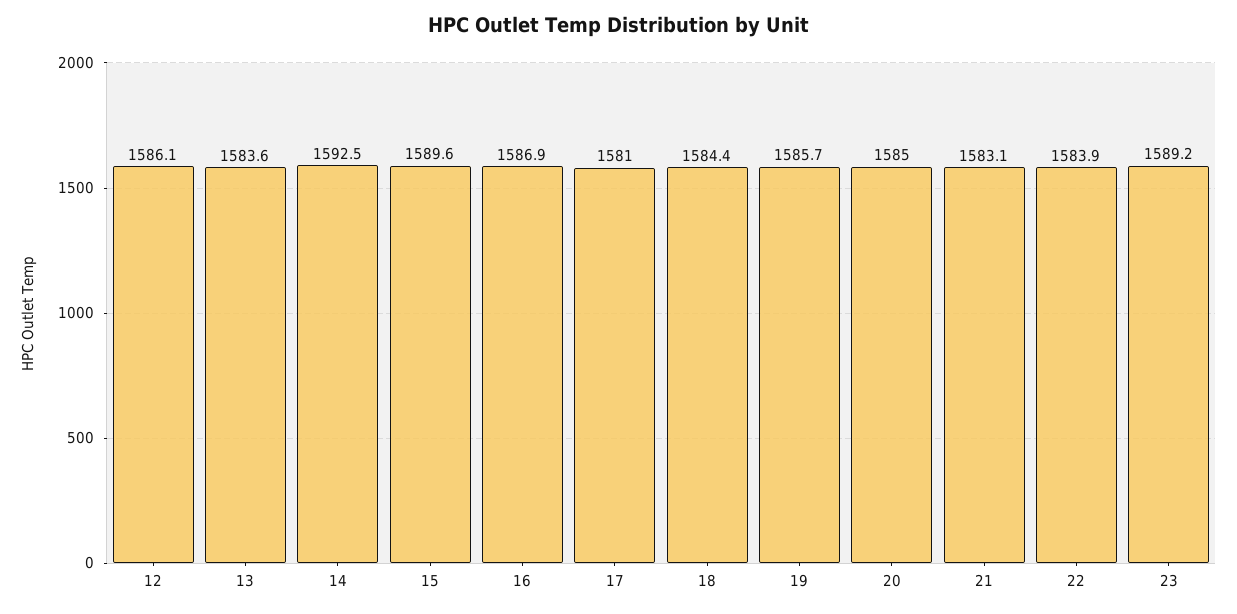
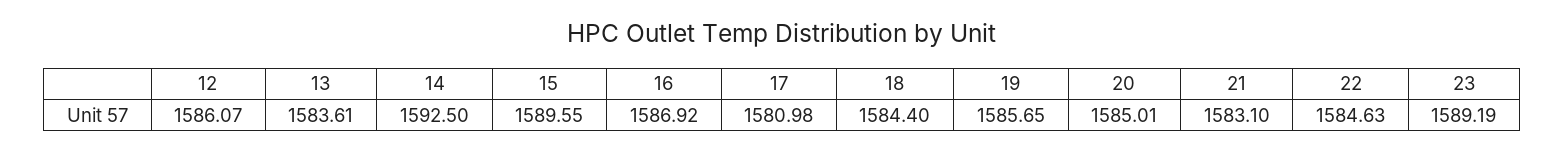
  {
    "12": 1586.07,
    "13": 1583.61,
    "14": 1592.5,
    "15": 1589.55,
    "16": 1586.92,
    "17": 1580.98,
    "18": 1584.4,
    "19": 1585.65,
    "20": 1585.01,
    "21": 1583.1,
-   "22": 1583.9,
+   "22": 1584.63,
    "23": 1589.19
  }

